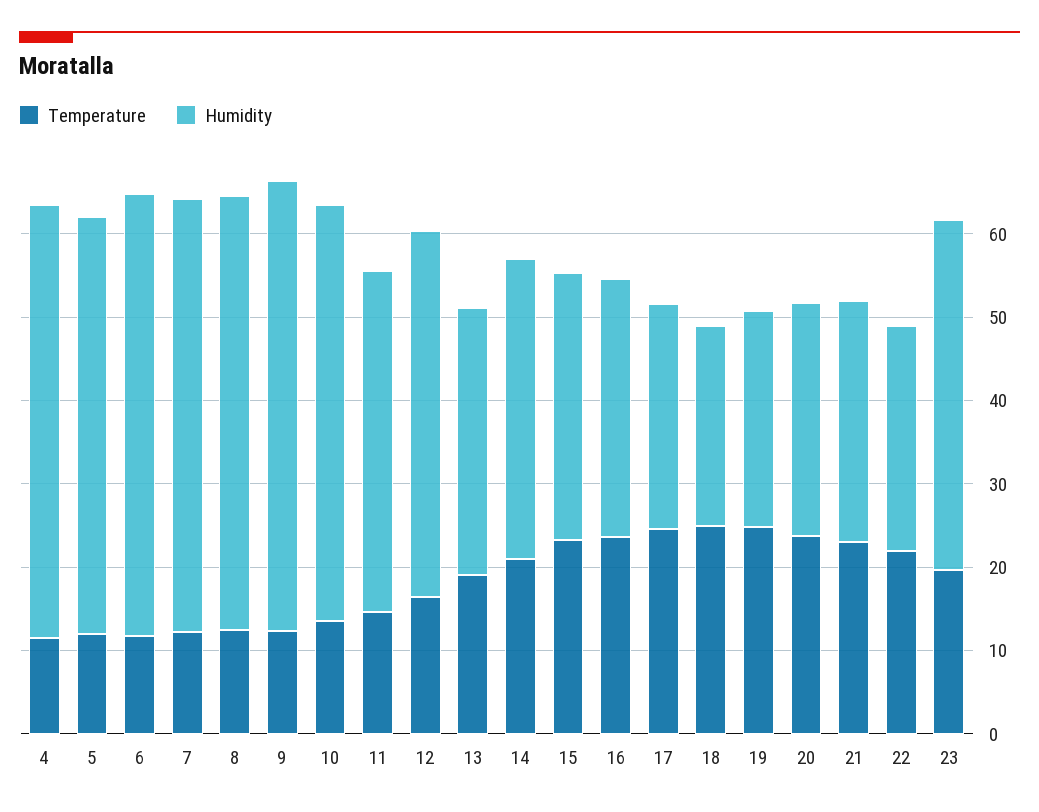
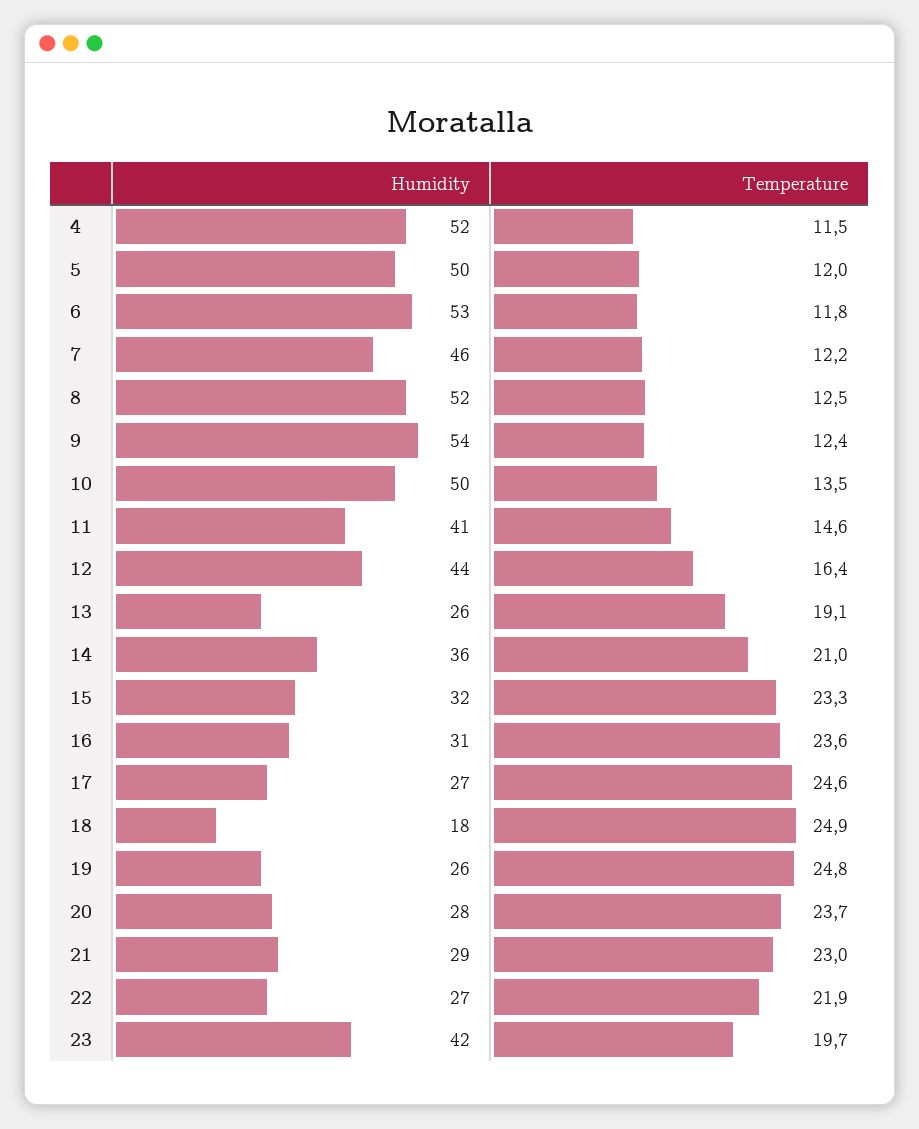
  {
    "Temperature": {
      "4": 11.5,
      "5": 12,
      "6": 11.8,
      "7": 12.2,
      "8": 12.5,
      "9": 12.4,
      "10": 13.5,
      "11": 14.6,
      "12": 16.4,
      "13": 19.1,
      "14": 21,
      "15": 23.3,
      "16": 23.6,
      "17": 24.6,
      "18": 24.9,
      "19": 24.8,
      "20": 23.7,
      "21": 23,
      "22": 21.9,
      "23": 19.7
    },
    "Humidity": {
      "4": 52,
      "5": 50,
      "6": 53,
-     "7": 52,
+     "7": 46,
      "8": 52,
      "9": 54,
      "10": 50,
      "11": 41,
      "12": 44,
-     "13": 32,
+     "13": 26,
      "14": 36,
      "15": 32,
      "16": 31,
      "17": 27,
-     "18": 24,
+     "18": 18,
      "19": 26,
      "20": 28,
      "21": 29,
      "22": 27,
      "23": 42
    }
  }

